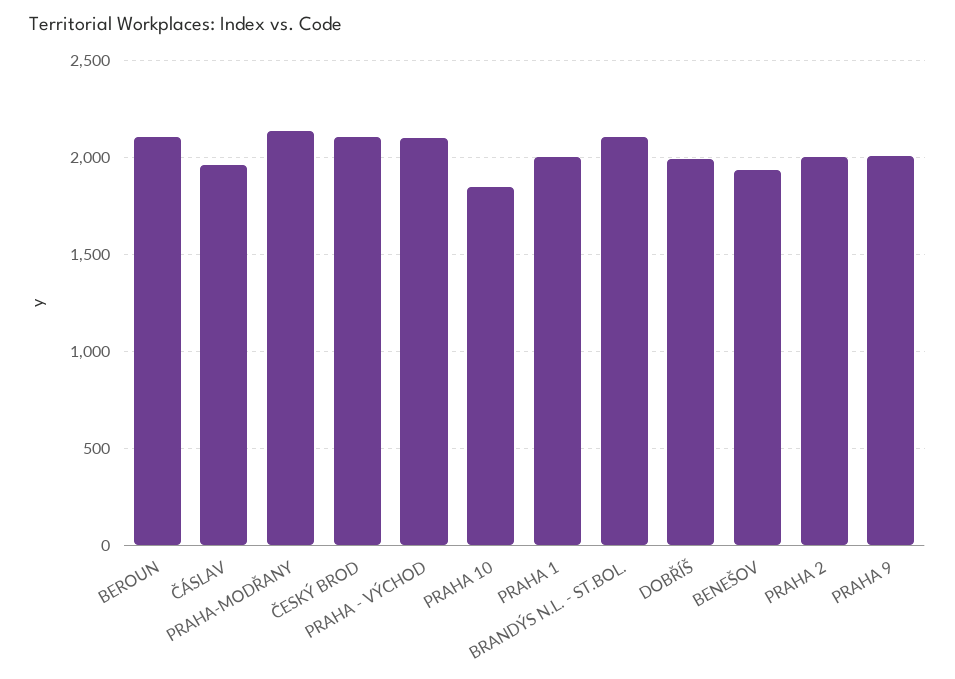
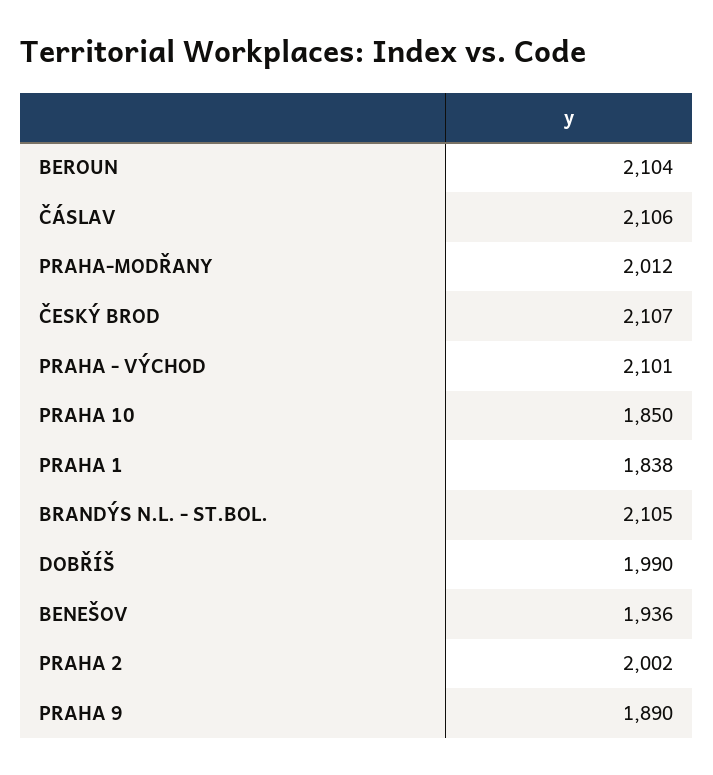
  {
    "BEROUN": 2104,
-   "ČÁSLAV": 1950,
+   "ČÁSLAV": 2106,
-   "PRAHA-MODŘANY": 2150,
+   "PRAHA-MODŘANY": 2012,
    "ČESKÝ BROD": 2107,
    "PRAHA - VÝCHOD": 2101,
    "PRAHA 10": 1850,
-   "PRAHA 1": 2000,
+   "PRAHA 1": 1838,
    "BRANDÝS N.L. - ST.BOL.": 2105,
    "DOBŘÍŠ": 1990,
    "BENEŠOV": 1936,
    "PRAHA 2": 2002,
-   "PRAHA 9": 2000
+   "PRAHA 9": 1890
  }

